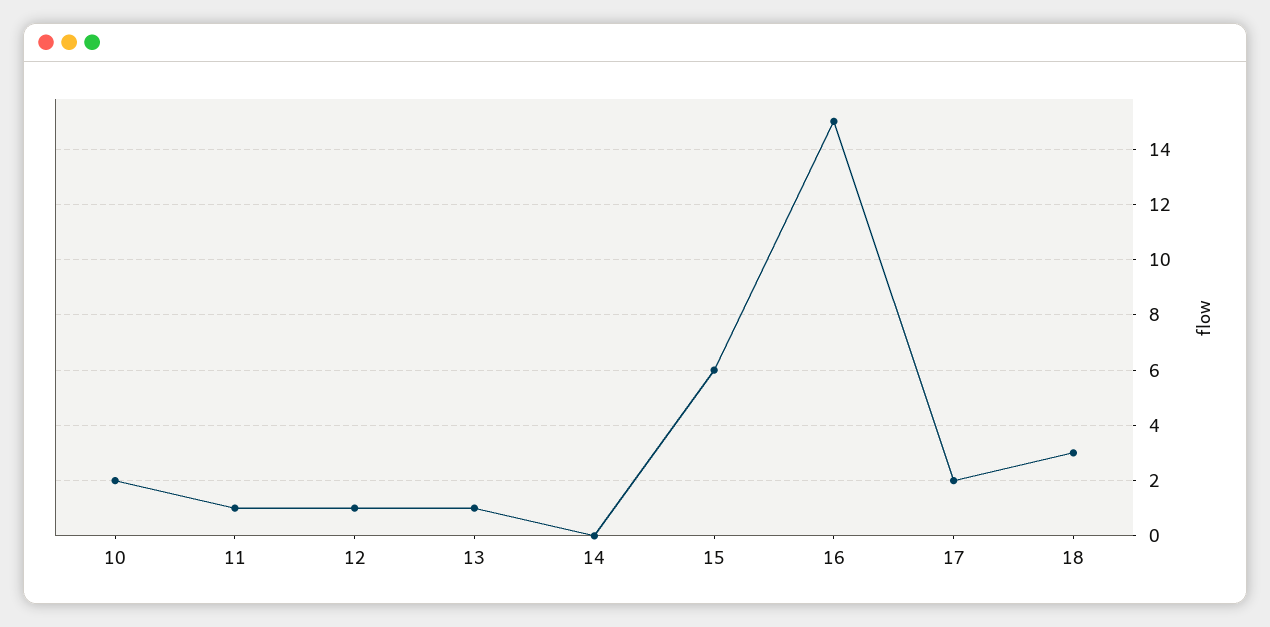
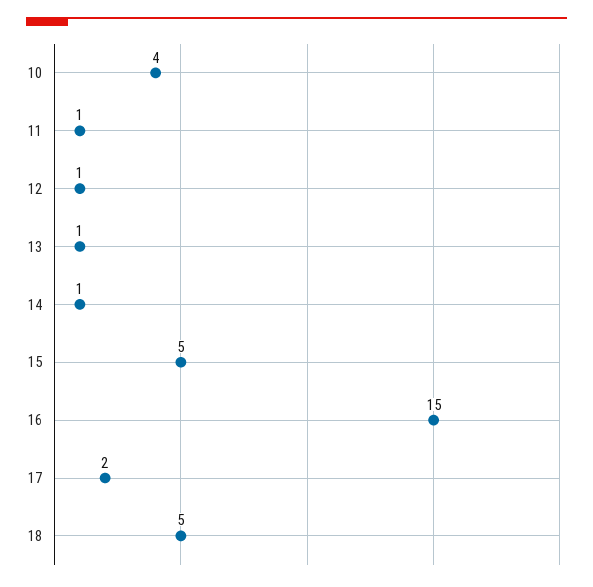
  {
-   "10": 2,
+   "10": 4,
    "11": 1,
    "12": 1,
    "13": 1,
-   "14": 0,
+   "14": 1,
-   "15": 6,
+   "15": 5,
    "16": 15,
    "17": 2,
-   "18": 3
+   "18": 5
  }

